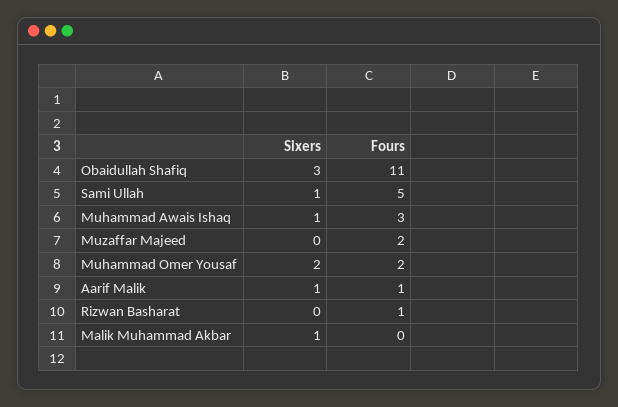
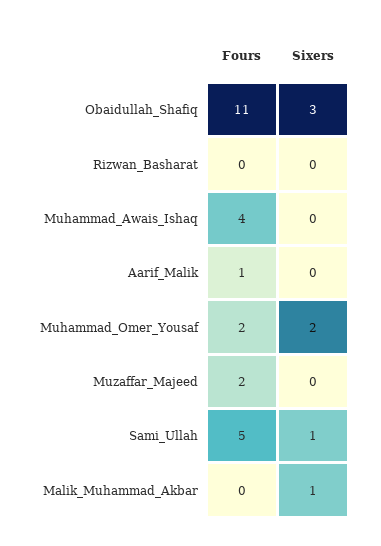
  {
    "Sixers": {
      "Obaidullah Shafiq": 3,
      "Sami Ullah": 1,
-     "Muhammad Awais Ishaq": 1,
+     "Muhammad Awais Ishaq": 0,
      "Muzaffar Majeed": 0,
      "Muhammad Omer Yousaf": 2,
-     "Aarif Malik": 1,
+     "Aarif Malik": 0,
      "Rizwan Basharat": 0,
      "Malik Muhammad Akbar": 1
    },
    "Fours": {
      "Obaidullah Shafiq": 11,
      "Sami Ullah": 5,
-     "Muhammad Awais Ishaq": 3,
+     "Muhammad Awais Ishaq": 4,
      "Muzaffar Majeed": 2,
      "Muhammad Omer Yousaf": 2,
      "Aarif Malik": 1,
-     "Rizwan Basharat": 1,
+     "Rizwan Basharat": 0,
      "Malik Muhammad Akbar": 0
    }
  }

